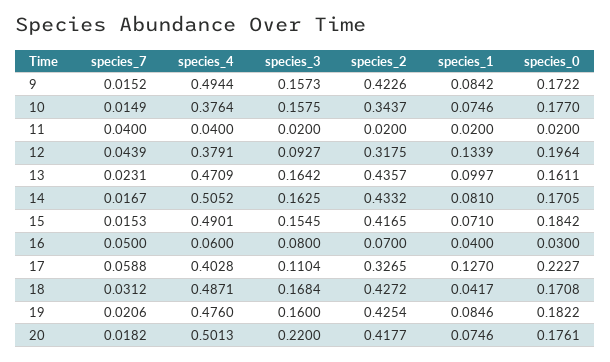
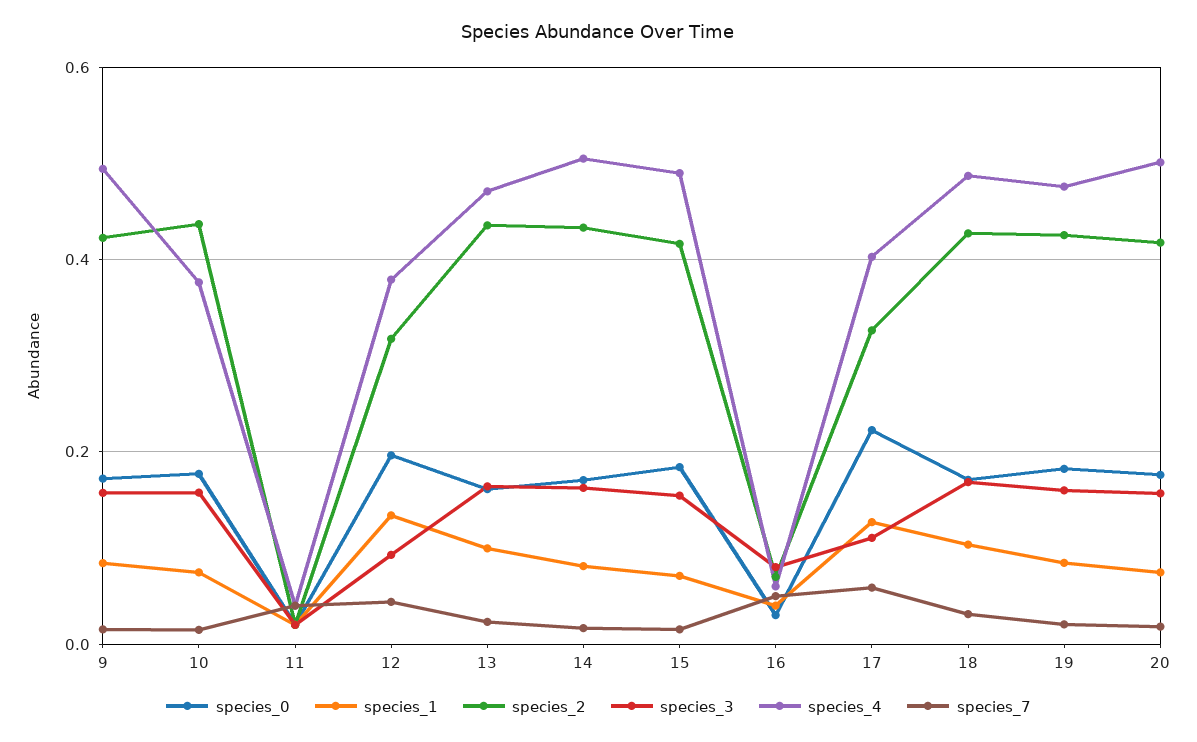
  {
    "species_7": {
      "9": 0.0152,
      "10": 0.0149,
      "11": 0.04,
      "12": 0.0439,
      "13": 0.0231,
      "14": 0.0167,
      "15": 0.0153,
      "16": 0.05,
      "17": 0.0588,
      "18": 0.0312,
      "19": 0.0206,
      "20": 0.0182
    },
    "species_4": {
      "9": 0.4944,
      "10": 0.3764,
      "11": 0.04,
      "12": 0.3791,
      "13": 0.4709,
      "14": 0.5052,
      "15": 0.4901,
      "16": 0.06,
      "17": 0.4028,
      "18": 0.4871,
      "19": 0.476,
      "20": 0.5013
    },
    "species_3": {
      "9": 0.1573,
      "10": 0.1575,
      "11": 0.02,
      "12": 0.0927,
      "13": 0.1642,
      "14": 0.1625,
      "15": 0.1545,
      "16": 0.08,
      "17": 0.1104,
      "18": 0.1684,
      "19": 0.16,
-     "20": 0.22
+     "20": 0.16
    },
    "species_2": {
      "9": 0.4226,
-     "10": 0.3437,
+     "10": 0.44,
      "11": 0.02,
      "12": 0.3175,
      "13": 0.4357,
      "14": 0.4332,
      "15": 0.4165,
      "16": 0.07,
      "17": 0.3265,
      "18": 0.4272,
      "19": 0.4254,
      "20": 0.4177
    },
    "species_1": {
      "9": 0.0842,
      "10": 0.0746,
      "11": 0.02,
      "12": 0.1339,
      "13": 0.0997,
      "14": 0.081,
      "15": 0.071,
      "16": 0.04,
      "17": 0.127,
-     "18": 0.0417,
+     "18": 0.1,
      "19": 0.0846,
      "20": 0.0746
    },
    "species_0": {
      "9": 0.1722,
      "10": 0.177,
      "11": 0.02,
      "12": 0.1964,
      "13": 0.1611,
      "14": 0.1705,
      "15": 0.1842,
      "16": 0.03,
      "17": 0.2227,
      "18": 0.1708,
      "19": 0.1822,
      "20": 0.1761
    }
  }

